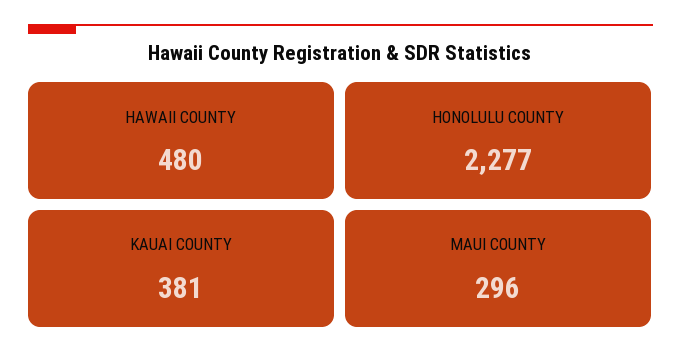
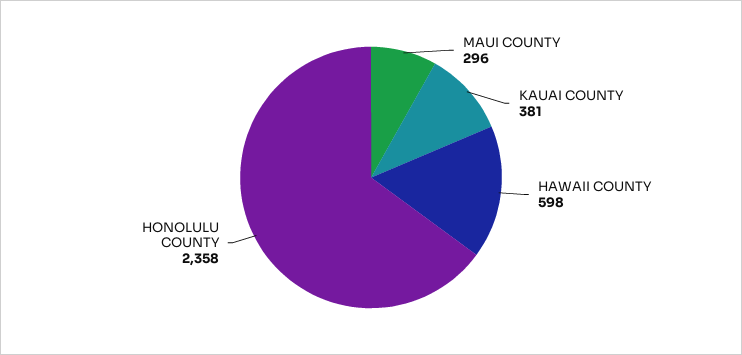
  {
-   "HAWAII COUNTY": 480,
+   "HAWAII COUNTY": 598,
-   "HONOLULU COUNTY": 2277,
+   "HONOLULU COUNTY": 2358,
    "KAUAI COUNTY": 381,
    "MAUI COUNTY": 296
  }

